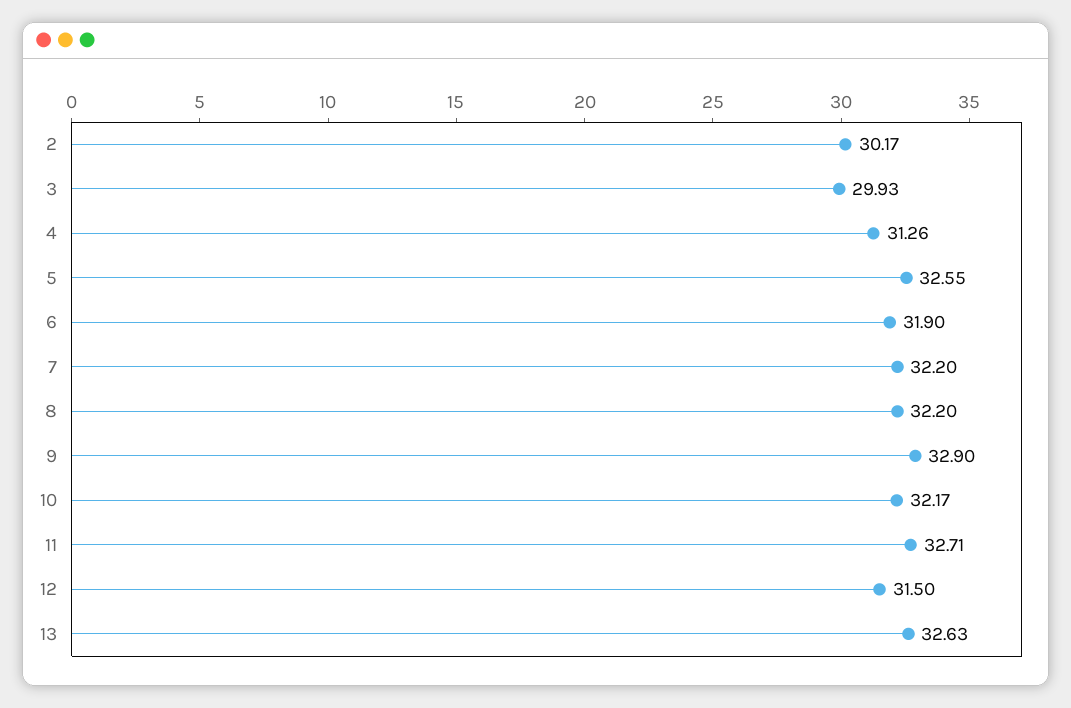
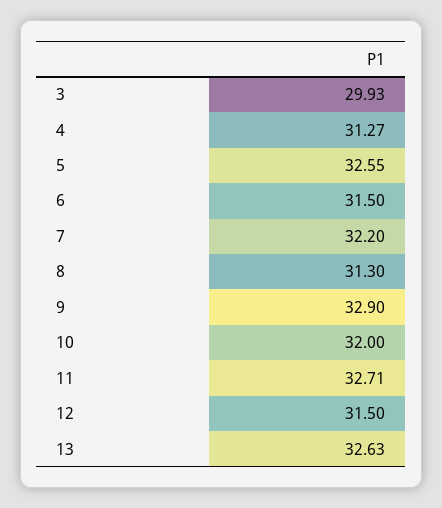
  {
-   "2": 30.17,
    "3": 29.93,
-   "4": 31.26,
+   "4": 31.27,
    "5": 32.55,
-   "6": 31.9,
+   "6": 31.5,
    "7": 32.2,
-   "8": 32.2,
+   "8": 31.3,
    "9": 32.9,
-   "10": 32.17,
+   "10": 32,
    "11": 32.71,
    "12": 31.5,
    "13": 32.63
  }

